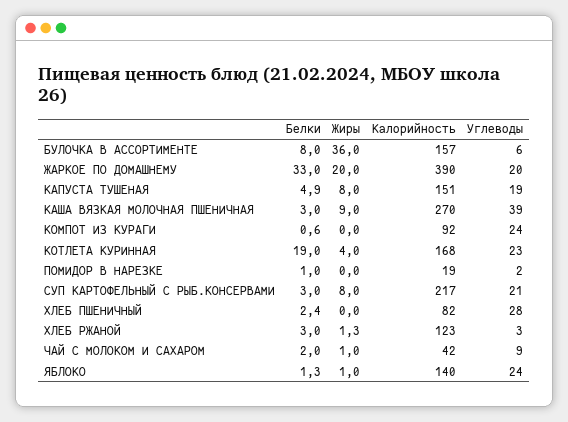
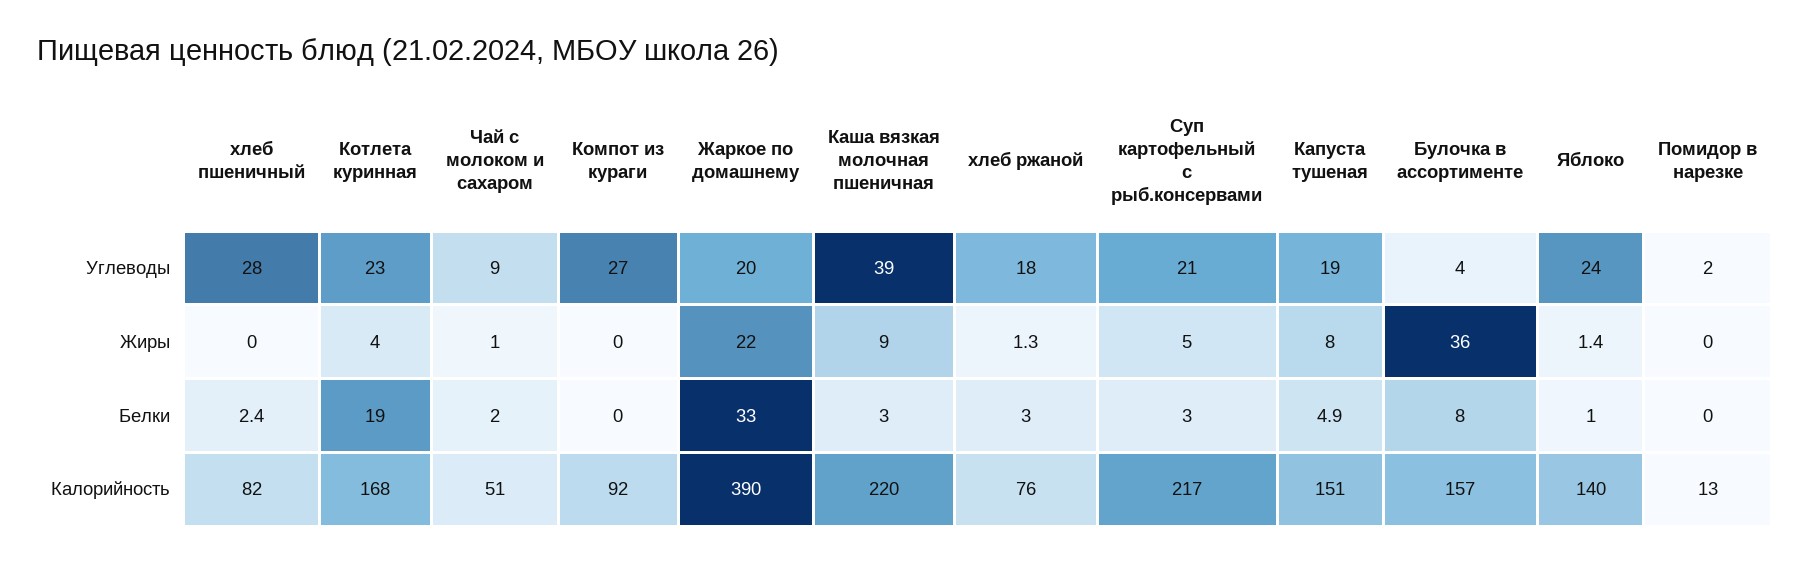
  {
    "Белки": {
      "БУЛОЧКА В АССОРТИМЕНТЕ": 8,
      "ЖАРКОЕ ПО ДОМАШНЕМУ": 33,
      "КАПУСТА ТУШЕНАЯ": 4.9,
      "КАША ВЯЗКАЯ МОЛОЧНАЯ ПШЕНИЧНАЯ": 3,
-     "КОМПОТ ИЗ КУРАГИ": 0.6,
+     "КОМПОТ ИЗ КУРАГИ": 0,
      "КОТЛЕТА КУРИННАЯ": 19,
-     "ПОМИДОР В НАРЕЗКЕ": 1,
+     "ПОМИДОР В НАРЕЗКЕ": 0,
      "СУП КАРТОФЕЛЬНЫЙ С РЫБ.КОНСЕРВАМИ": 3,
      "ХЛЕБ ПШЕНИЧНЫЙ": 2.4,
      "ХЛЕБ РЖАНОЙ": 3,
      "ЧАЙ С МОЛОКОМ И САХАРОМ": 2,
-     "ЯБЛОКО": 1.3
+     "ЯБЛОКО": 1
    },
    "Жиры": {
      "БУЛОЧКА В АССОРТИМЕНТЕ": 36,
-     "ЖАРКОЕ ПО ДОМАШНЕМУ": 20,
+     "ЖАРКОЕ ПО ДОМАШНЕМУ": 22,
      "КАПУСТА ТУШЕНАЯ": 8,
      "КАША ВЯЗКАЯ МОЛОЧНАЯ ПШЕНИЧНАЯ": 9,
      "КОМПОТ ИЗ КУРАГИ": 0,
      "КОТЛЕТА КУРИННАЯ": 4,
      "ПОМИДОР В НАРЕЗКЕ": 0,
-     "СУП КАРТОФЕЛЬНЫЙ С РЫБ.КОНСЕРВАМИ": 8,
+     "СУП КАРТОФЕЛЬНЫЙ С РЫБ.КОНСЕРВАМИ": 5,
      "ХЛЕБ ПШЕНИЧНЫЙ": 0,
      "ХЛЕБ РЖАНОЙ": 1.3,
      "ЧАЙ С МОЛОКОМ И САХАРОМ": 1,
-     "ЯБЛОКО": 1
+     "ЯБЛОКО": 1.4
    },
    "Калорийность": {
      "БУЛОЧКА В АССОРТИМЕНТЕ": 157,
      "ЖАРКОЕ ПО ДОМАШНЕМУ": 390,
      "КАПУСТА ТУШЕНАЯ": 151,
-     "КАША ВЯЗКАЯ МОЛОЧНАЯ ПШЕНИЧНАЯ": 270,
+     "КАША ВЯЗКАЯ МОЛОЧНАЯ ПШЕНИЧНАЯ": 220,
      "КОМПОТ ИЗ КУРАГИ": 92,
      "КОТЛЕТА КУРИННАЯ": 168,
-     "ПОМИДОР В НАРЕЗКЕ": 19,
+     "ПОМИДОР В НАРЕЗКЕ": 13,
      "СУП КАРТОФЕЛЬНЫЙ С РЫБ.КОНСЕРВАМИ": 217,
      "ХЛЕБ ПШЕНИЧНЫЙ": 82,
-     "ХЛЕБ РЖАНОЙ": 123,
+     "ХЛЕБ РЖАНОЙ": 76,
-     "ЧАЙ С МОЛОКОМ И САХАРОМ": 42,
+     "ЧАЙ С МОЛОКОМ И САХАРОМ": 51,
      "ЯБЛОКО": 140
    },
    "Углеводы": {
-     "БУЛОЧКА В АССОРТИМЕНТЕ": 6,
+     "БУЛОЧКА В АССОРТИМЕНТЕ": 4,
      "ЖАРКОЕ ПО ДОМАШНЕМУ": 20,
      "КАПУСТА ТУШЕНАЯ": 19,
      "КАША ВЯЗКАЯ МОЛОЧНАЯ ПШЕНИЧНАЯ": 39,
-     "КОМПОТ ИЗ КУРАГИ": 24,
+     "КОМПОТ ИЗ КУРАГИ": 27,
      "КОТЛЕТА КУРИННАЯ": 23,
      "ПОМИДОР В НАРЕЗКЕ": 2,
      "СУП КАРТОФЕЛЬНЫЙ С РЫБ.КОНСЕРВАМИ": 21,
      "ХЛЕБ ПШЕНИЧНЫЙ": 28,
-     "ХЛЕБ РЖАНОЙ": 3,
+     "ХЛЕБ РЖАНОЙ": 18,
      "ЧАЙ С МОЛОКОМ И САХАРОМ": 9,
      "ЯБЛОКО": 24
    }
  }

